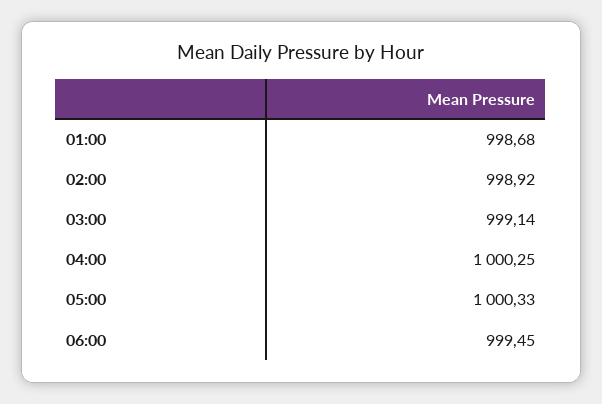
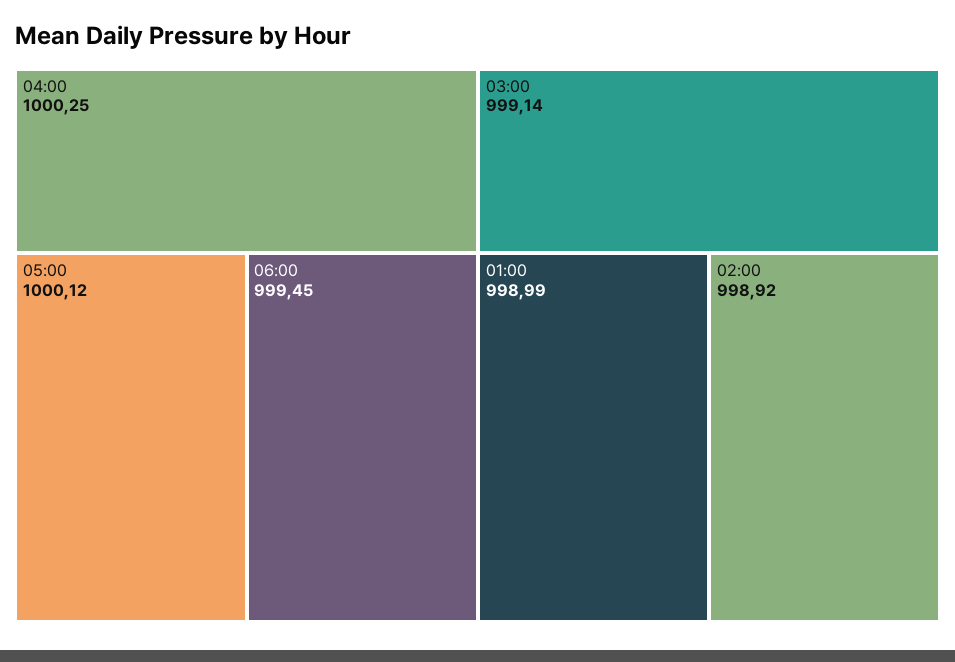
  {
-   "01:00": 998.68,
+   "01:00": 998.99,
    "02:00": 998.92,
    "03:00": 999.14,
    "04:00": 1000.25,
-   "05:00": 1000.33,
+   "05:00": 1000.12,
    "06:00": 999.45
  }

